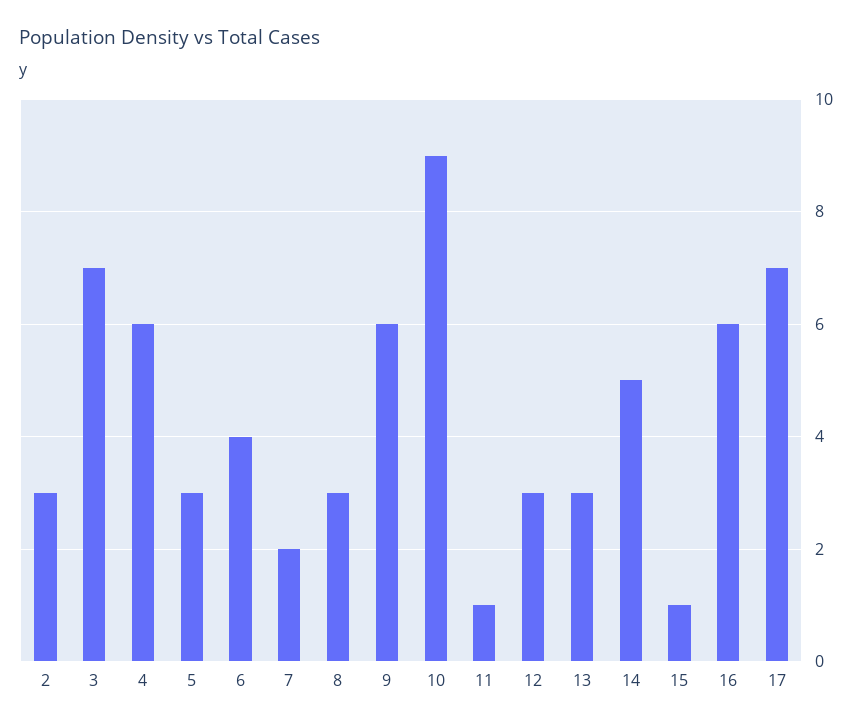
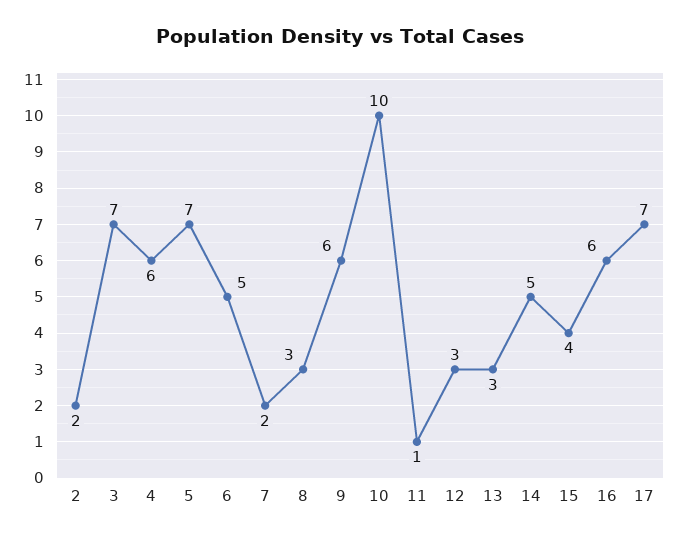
  {
-   "2": 3,
+   "2": 2,
    "3": 7,
    "4": 6,
-   "5": 3,
+   "5": 7,
-   "6": 4,
+   "6": 5,
    "7": 2,
    "8": 3,
    "9": 6,
-   "10": 9,
+   "10": 10,
    "11": 1,
    "12": 3,
    "13": 3,
    "14": 5,
-   "15": 1,
+   "15": 4,
    "16": 6,
    "17": 7
  }

